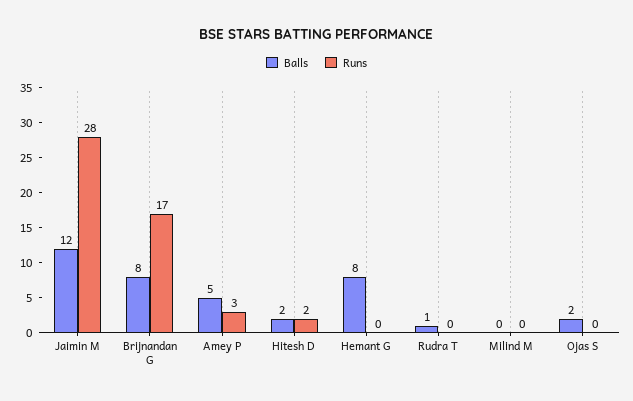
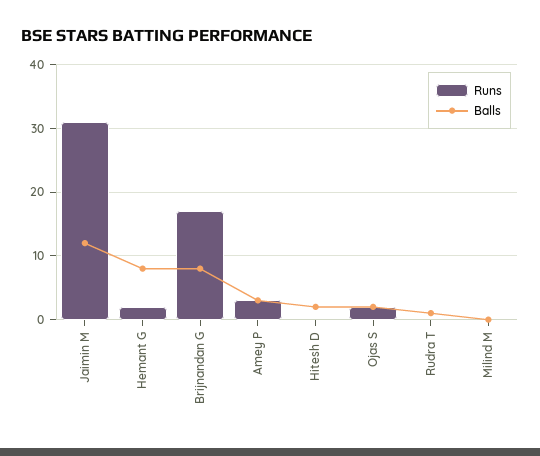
  {
    "Balls": {
      "Jaimin M": 12,
      "Brijnandan G": 8,
-     "Amey P": 5,
+     "Amey P": 3,
      "Hitesh D": 2,
      "Hemant G": 8,
      "Rudra T": 1,
      "Milind M": 0,
      "Ojas S": 2
    },
    "Runs": {
-     "Jaimin M": 28,
+     "Jaimin M": 31,
      "Brijnandan G": 17,
      "Amey P": 3,
-     "Hitesh D": 2,
+     "Hitesh D": 0,
-     "Hemant G": 0,
+     "Hemant G": 2,
      "Rudra T": 0,
      "Milind M": 0,
-     "Ojas S": 0
+     "Ojas S": 2
    }
  }

